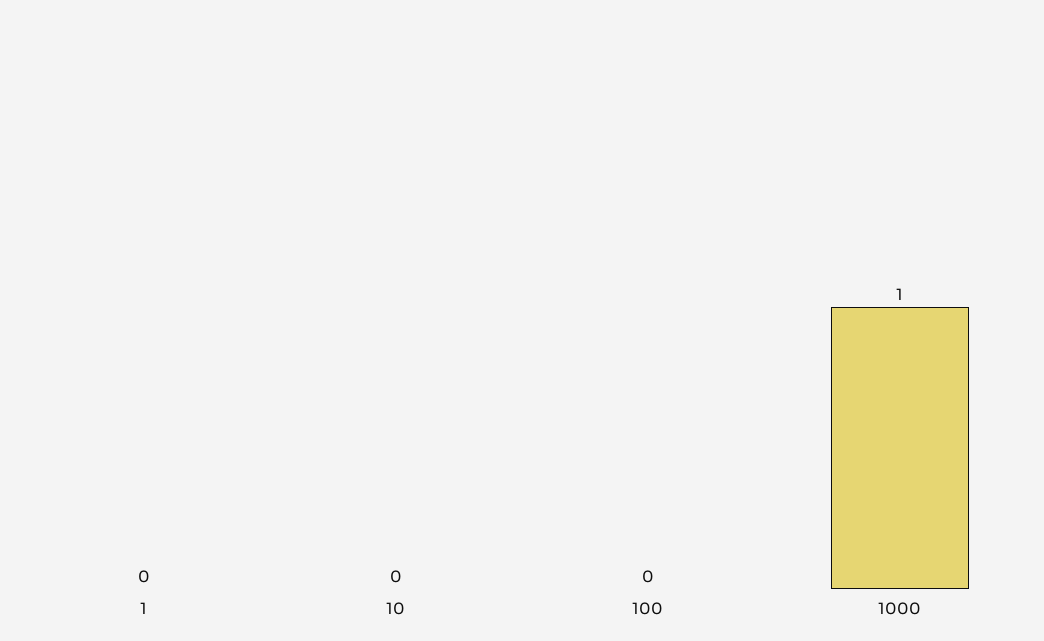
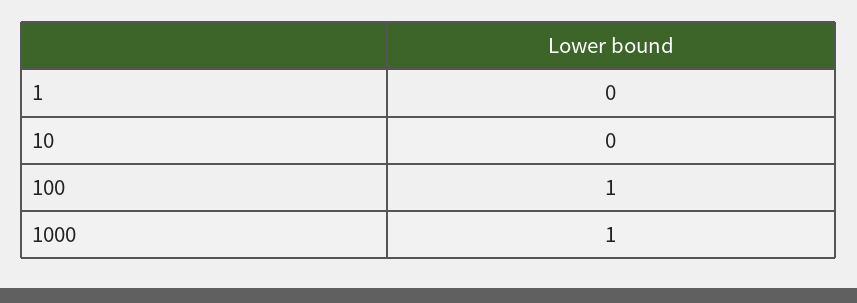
  {
    "1": 0,
    "10": 0,
-   "100": 0,
+   "100": 1,
    "1000": 1
  }

